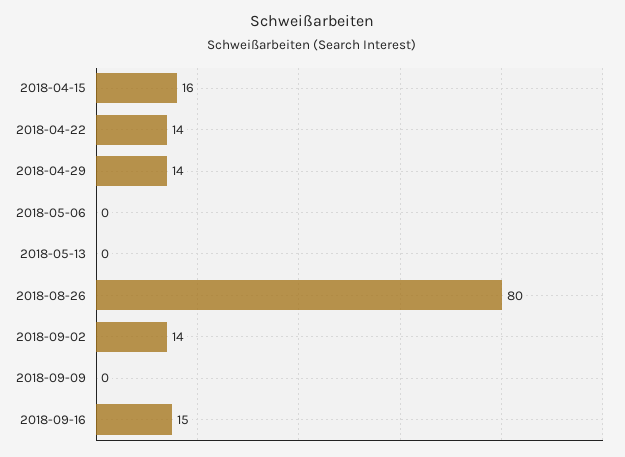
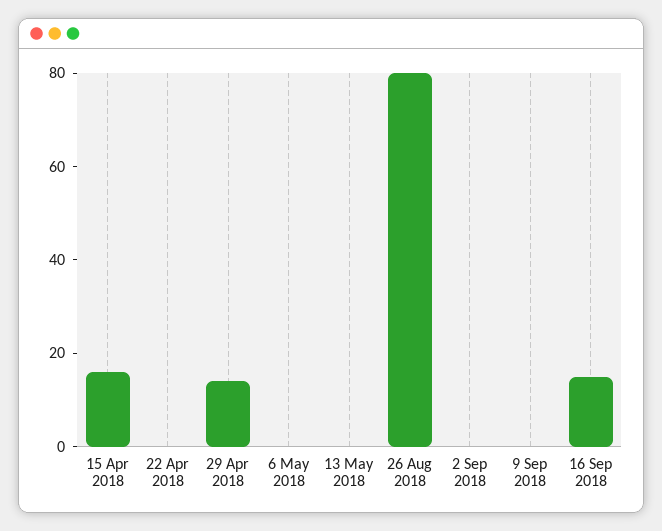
  {
    "2018-04-15": 16,
-   "2018-04-22": 14,
+   "2018-04-22": 0,
    "2018-04-29": 14,
    "2018-05-06": 0,
    "2018-05-13": 0,
    "2018-08-26": 80,
-   "2018-09-02": 14,
+   "2018-09-02": 0,
    "2018-09-09": 0,
    "2018-09-16": 15
  }

